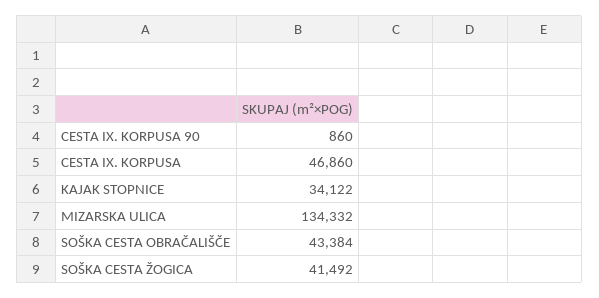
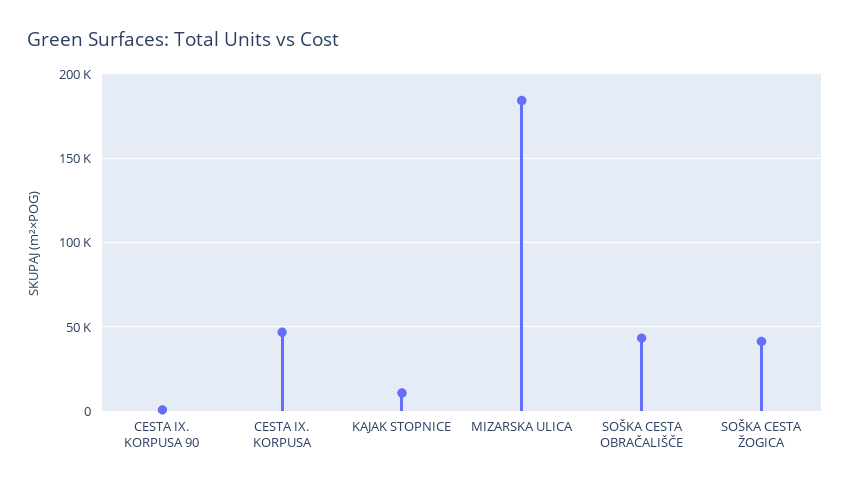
  {
    "CESTA IX. KORPUSA 90": 860,
    "CESTA IX. KORPUSA": 46860,
-   "KAJAK STOPNICE": 34122,
+   "KAJAK STOPNICE": 10000,
-   "MIZARSKA ULICA": 134332,
+   "MIZARSKA ULICA": 185000,
    "SOŠKA CESTA OBRAČALIŠČE": 43384,
    "SOŠKA CESTA ŽOGICA": 41492
  }

